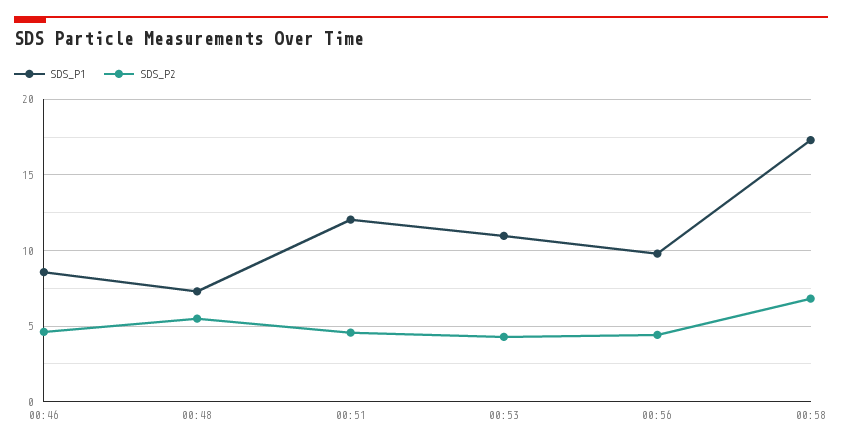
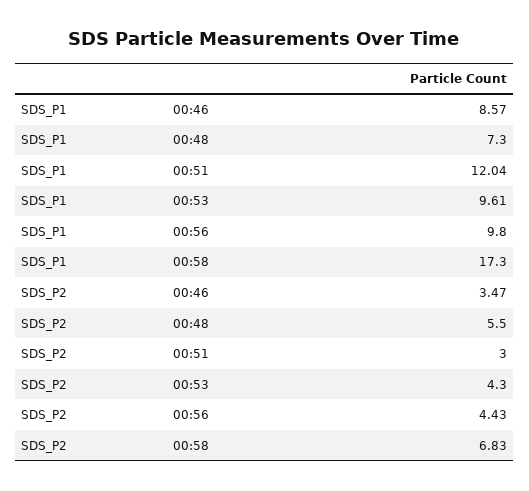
  {
    "SDS_P1": {
      "00:46": 8.57,
      "00:48": 7.3,
      "00:51": 12.04,
-     "00:53": 11,
+     "00:53": 9.61,
      "00:56": 9.8,
      "00:58": 17.3
    },
    "SDS_P2": {
-     "00:46": 4.5,
+     "00:46": 3.47,
      "00:48": 5.5,
-     "00:51": 4.5,
+     "00:51": 3,
      "00:53": 4.3,
      "00:56": 4.43,
      "00:58": 6.83
    }
  }

